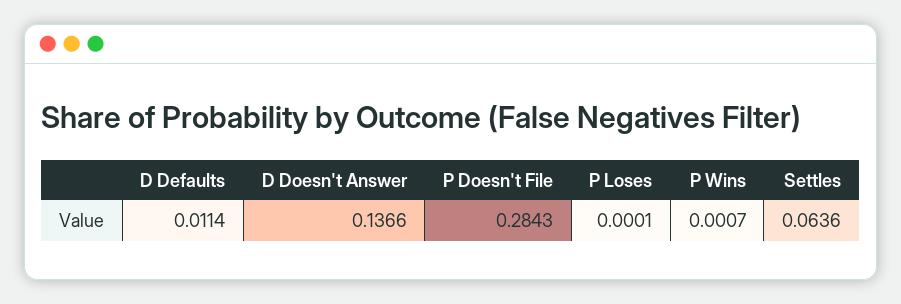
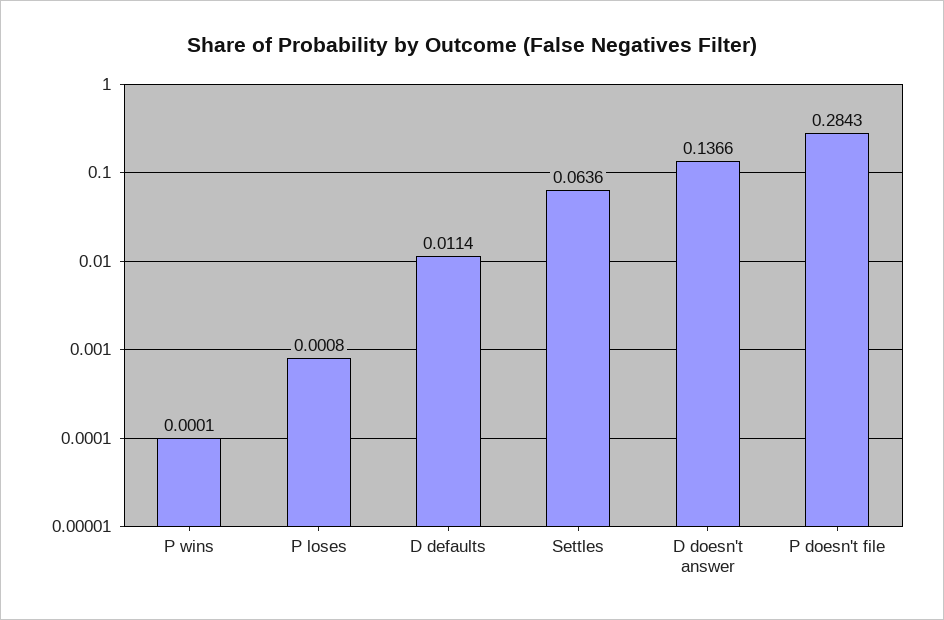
  {
    "D Defaults": 0.0114,
    "D Doesn't Answer": 0.1366,
    "P Doesn't File": 0.2843,
-   "P Loses": 0.0001,
+   "P Loses": 0.0008,
-   "P Wins": 0.0007,
+   "P Wins": 0.0001,
    "Settles": 0.0636
  }

